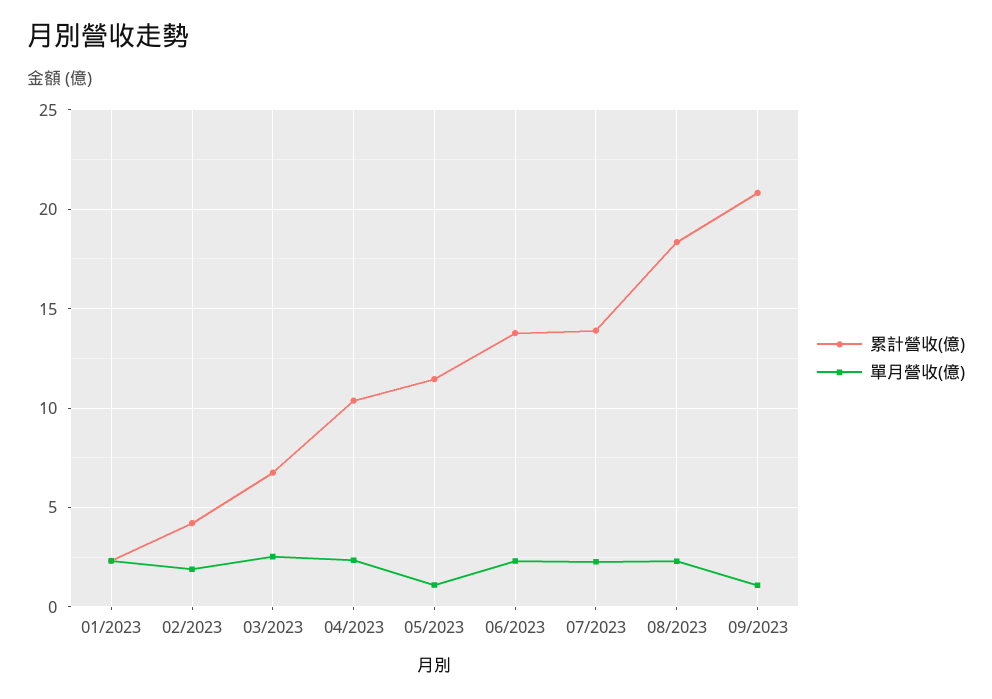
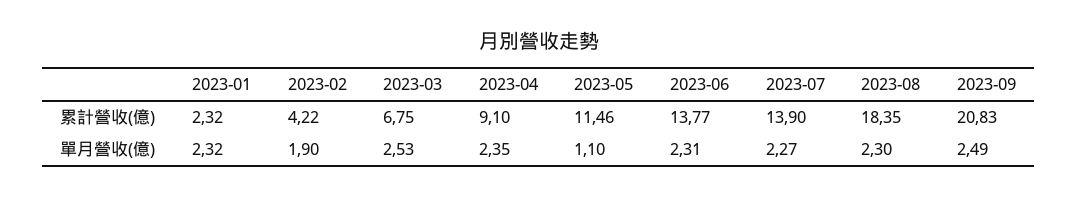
  {
    "累計營收(億)": {
      "01/2023": 2.32,
      "02/2023": 4.22,
      "03/2023": 6.75,
-     "04/2023": 10.5,
+     "04/2023": 9.1,
      "05/2023": 11.46,
      "06/2023": 13.77,
      "07/2023": 13.9,
      "08/2023": 18.35,
      "09/2023": 20.83
    },
    "單月營收(億)": {
      "01/2023": 2.32,
      "02/2023": 1.9,
      "03/2023": 2.53,
      "04/2023": 2.35,
      "05/2023": 1.1,
      "06/2023": 2.31,
      "07/2023": 2.27,
      "08/2023": 2.3,
-     "09/2023": 1
+     "09/2023": 2.49
    }
  }

